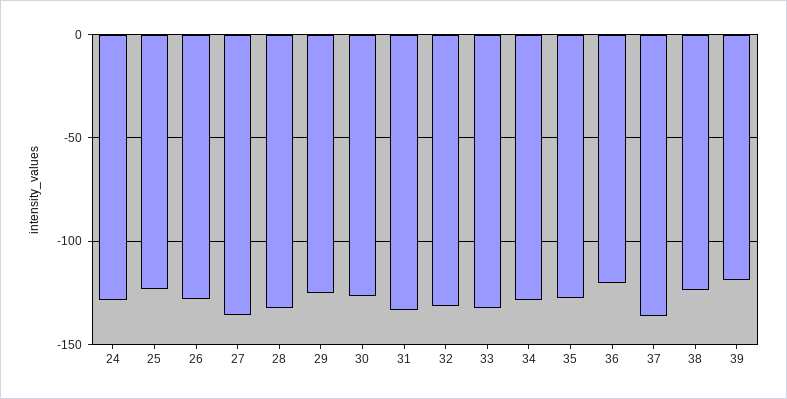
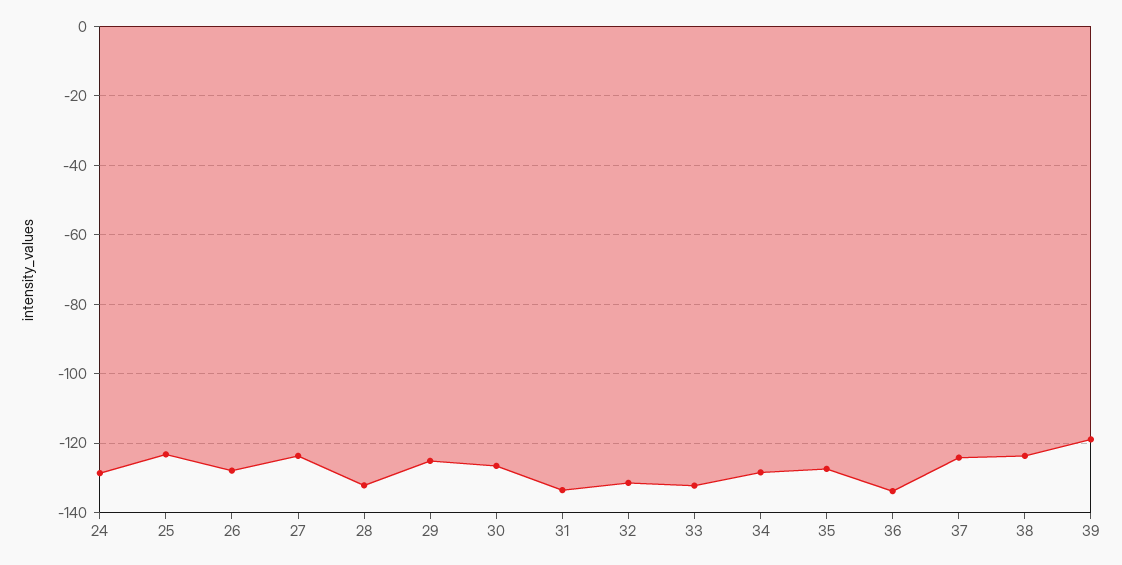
  {
    "24": -128,
    "25": -124,
    "26": -128,
-   "27": -135,
+   "27": -124,
    "28": -132,
    "29": -126,
    "30": -126,
    "31": -134,
    "32": -132,
    "33": -132,
    "34": -128,
    "35": -128,
-   "36": -120,
+   "36": -134,
-   "37": -135,
+   "37": -124,
    "38": -124,
    "39": -118
  }

